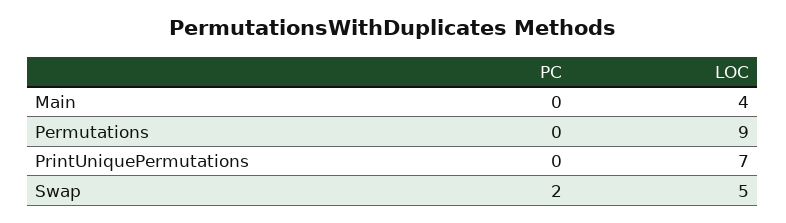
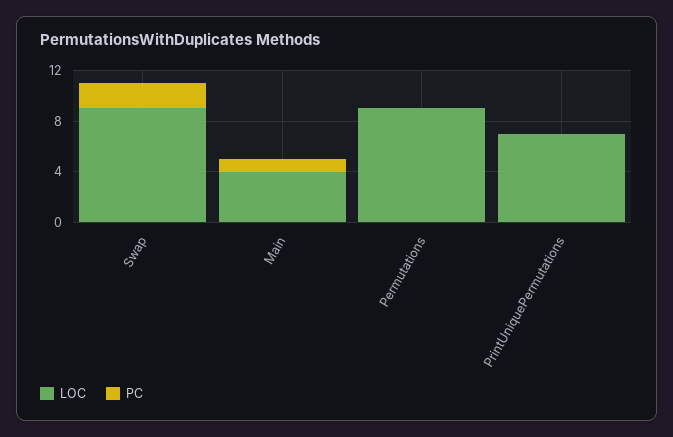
  {
    "PC": {
-     "Main": 0,
+     "Main": 1,
      "Permutations": 0,
      "PrintUniquePermutations": 0,
      "Swap": 2
    },
    "LOC": {
      "Main": 4,
      "Permutations": 9,
      "PrintUniquePermutations": 7,
-     "Swap": 5
+     "Swap": 9
    }
  }

